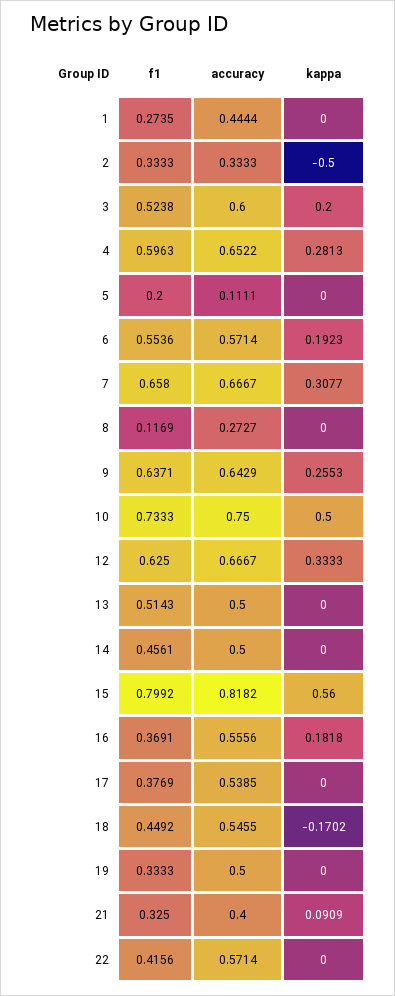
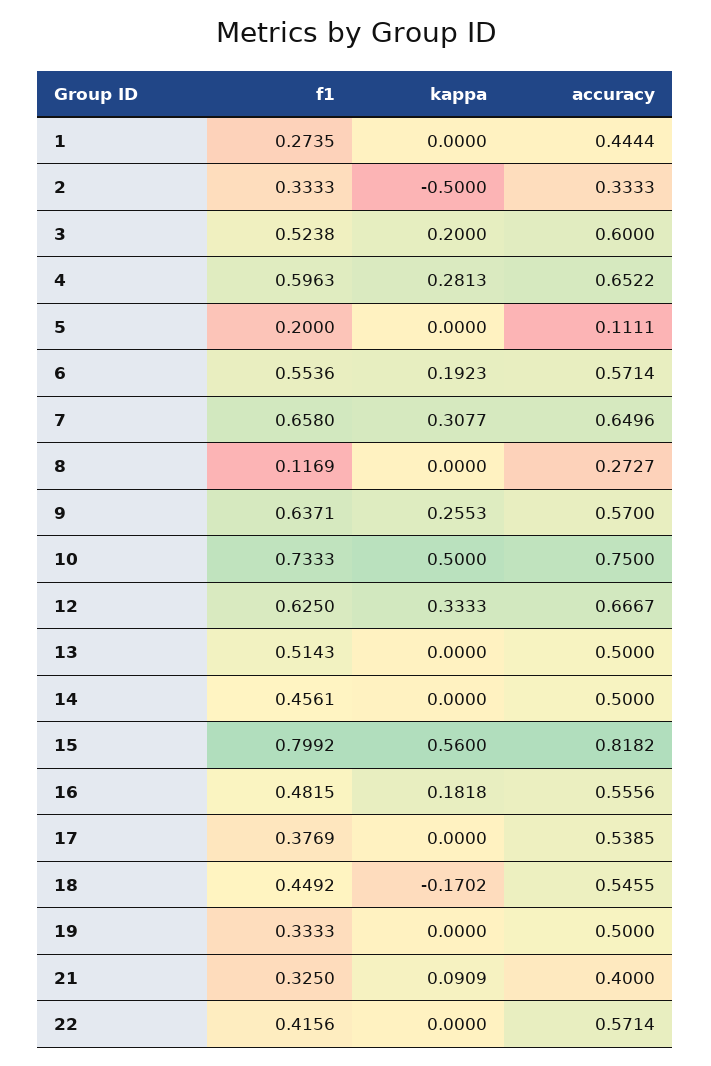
  {
    "f1": {
      "1": 0.2735,
      "2": 0.3333,
      "3": 0.5238,
      "4": 0.5963,
      "5": 0.2,
      "6": 0.5536,
      "7": 0.658,
      "8": 0.1169,
      "9": 0.6371,
      "10": 0.7333,
      "12": 0.625,
      "13": 0.5143,
      "14": 0.4561,
      "15": 0.7992,
-     "16": 0.3691,
+     "16": 0.4815,
      "17": 0.3769,
      "18": 0.4492,
      "19": 0.3333,
      "21": 0.325,
      "22": 0.4156
    },
    "accuracy": {
      "1": 0.4444,
      "2": 0.3333,
      "3": 0.6,
      "4": 0.6522,
      "5": 0.1111,
      "6": 0.5714,
-     "7": 0.6667,
+     "7": 0.6496,
      "8": 0.2727,
-     "9": 0.6429,
+     "9": 0.57,
      "10": 0.75,
      "12": 0.6667,
      "13": 0.5,
      "14": 0.5,
      "15": 0.8182,
      "16": 0.5556,
      "17": 0.5385,
      "18": 0.5455,
      "19": 0.5,
      "21": 0.4,
      "22": 0.5714
    },
    "kappa": {
      "1": 0,
      "2": -0.5,
      "3": 0.2,
      "4": 0.2813,
      "5": 0,
      "6": 0.1923,
      "7": 0.3077,
      "8": 0,
      "9": 0.2553,
      "10": 0.5,
      "12": 0.3333,
      "13": 0,
      "14": 0,
      "15": 0.56,
      "16": 0.1818,
      "17": 0,
      "18": -0.1702,
      "19": 0,
      "21": 0.0909,
      "22": 0
    }
  }

